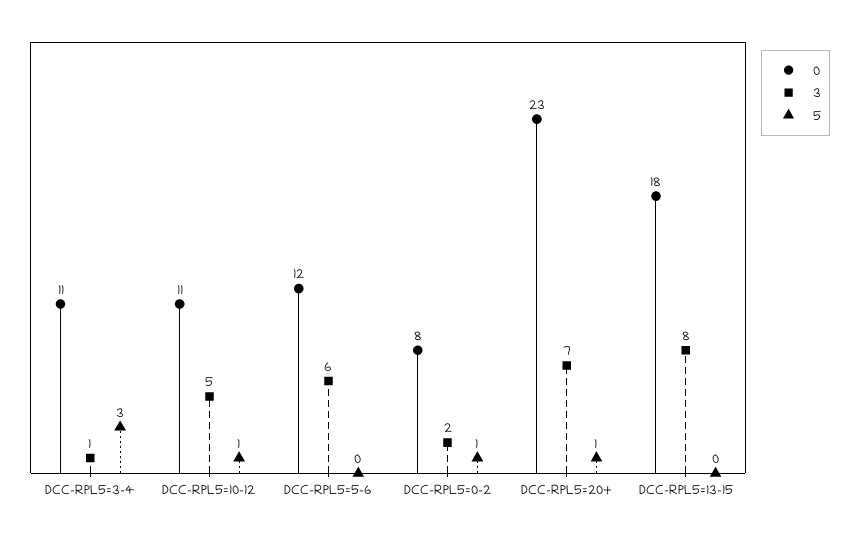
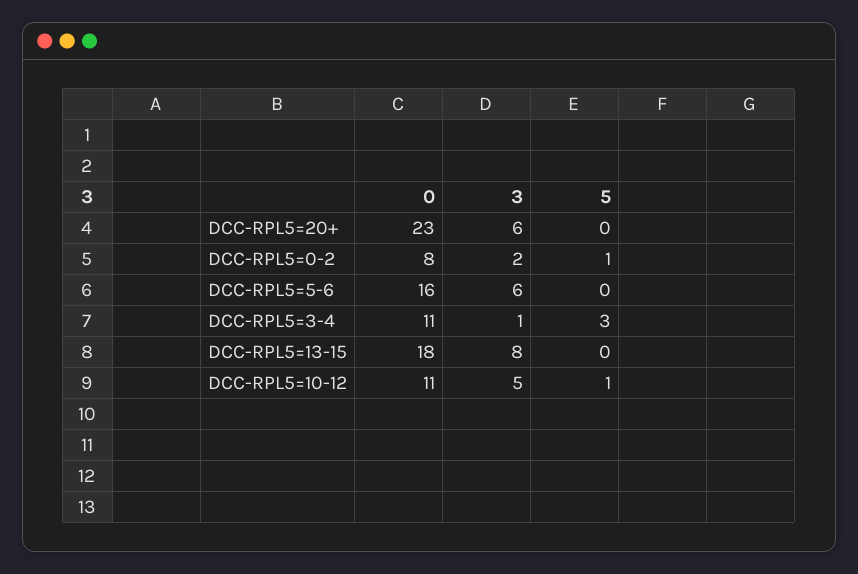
  {
    "0": {
      "DCC-RPL5=3-4": 11,
      "DCC-RPL5=10-12": 11,
-     "DCC-RPL5=5-6": 12,
+     "DCC-RPL5=5-6": 16,
      "DCC-RPL5=0-2": 8,
      "DCC-RPL5=20+": 23,
      "DCC-RPL5=13-15": 18
    },
    "3": {
      "DCC-RPL5=3-4": 1,
      "DCC-RPL5=10-12": 5,
      "DCC-RPL5=5-6": 6,
      "DCC-RPL5=0-2": 2,
-     "DCC-RPL5=20+": 7,
+     "DCC-RPL5=20+": 6,
      "DCC-RPL5=13-15": 8
    },
    "5": {
      "DCC-RPL5=3-4": 3,
      "DCC-RPL5=10-12": 1,
      "DCC-RPL5=5-6": 0,
      "DCC-RPL5=0-2": 1,
-     "DCC-RPL5=20+": 1,
+     "DCC-RPL5=20+": 0,
      "DCC-RPL5=13-15": 0
    }
  }

